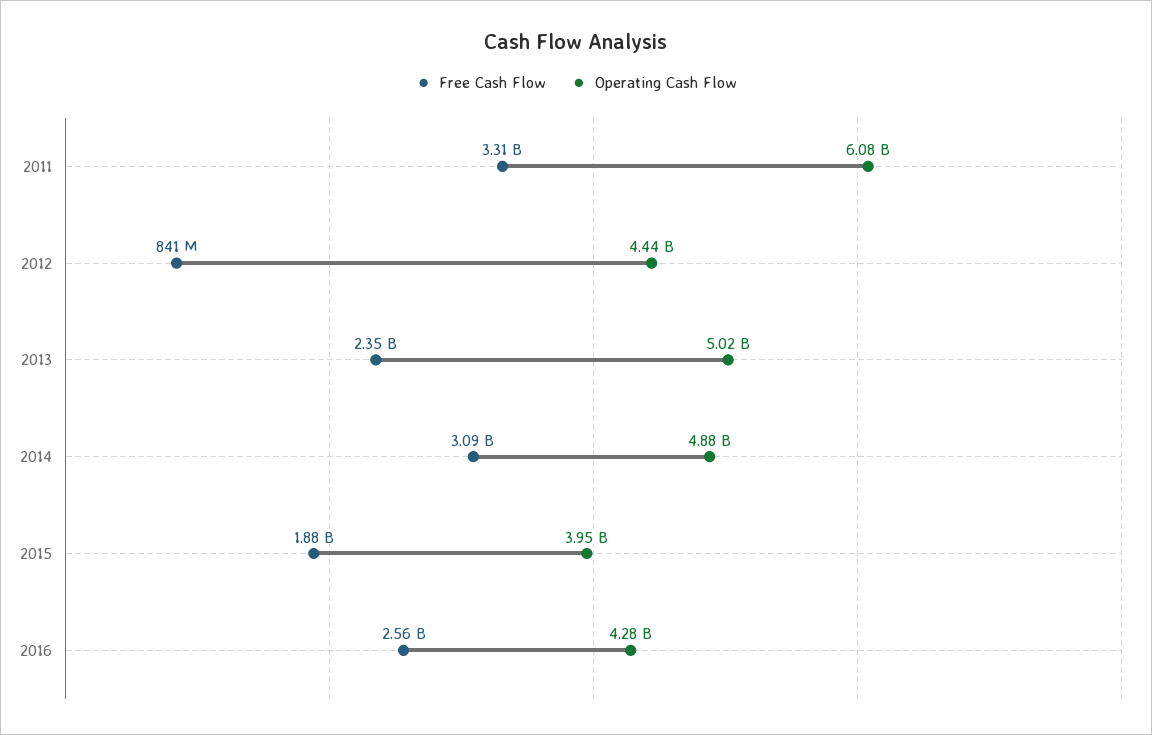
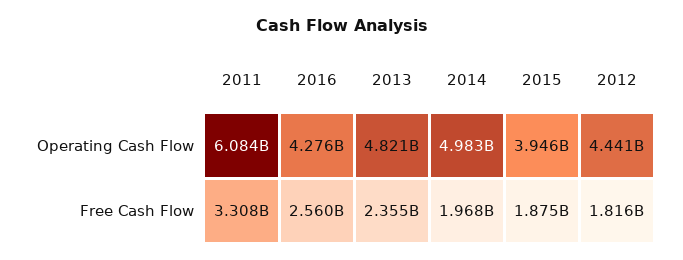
  {
    "Free Cash Flow": {
      "2011": 3308000000,
-     "2012": 841000000,
+     "2012": 1816000000,
      "2013": 2355000000,
-     "2014": 3090000000,
+     "2014": 1968000000,
      "2015": 1875000000,
      "2016": 2560000000
    },
    "Operating Cash Flow": {
      "2011": 6084000000,
      "2012": 4441000000,
-     "2013": 5020000000,
+     "2013": 4821000000,
-     "2014": 4880000000,
+     "2014": 4983000000,
      "2015": 3946000000,
      "2016": 4276000000
    }
  }

